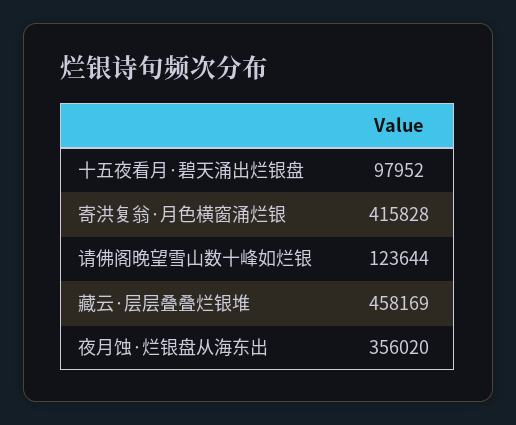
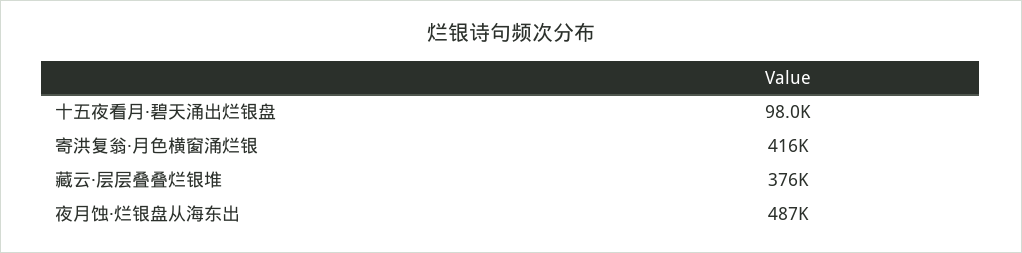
  {
    "十五夜看月·碧天涌出烂银盘": 97952,
    "寄洪复翁·月色横窗涌烂银": 415828,
-   "请佛阁晚望雪山数十峰如烂银": 123644,
-   "藏云·层层叠叠烂银堆": 458169,
+   "藏云·层层叠叠烂银堆": 376000,
-   "夜月蚀·烂银盘从海东出": 356020
+   "夜月蚀·烂银盘从海东出": 487000
  }

